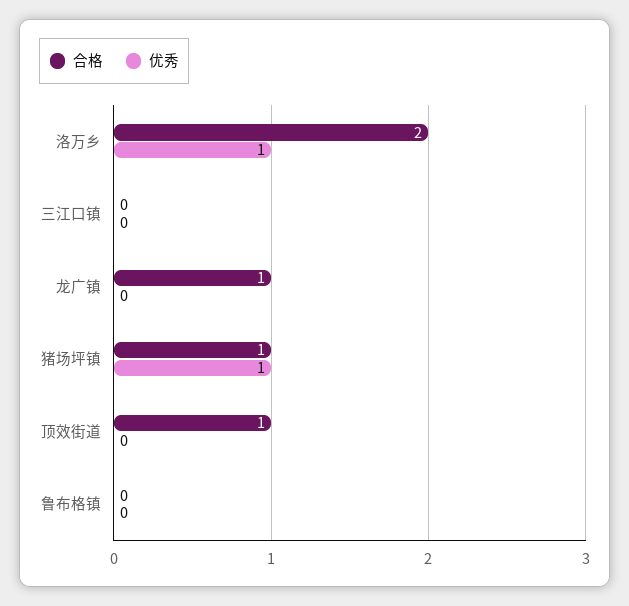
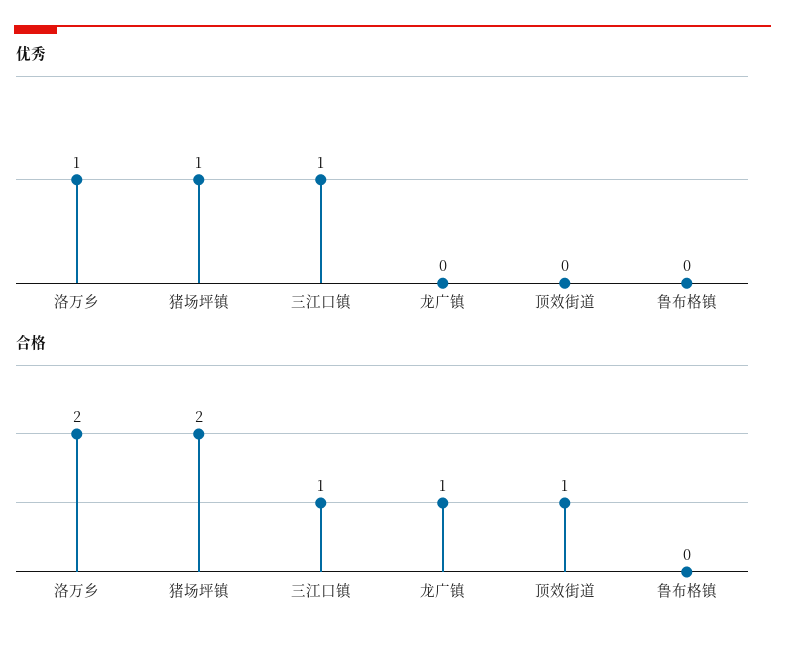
  {
    "合格": {
      "洛万乡": 2,
-     "三江口镇": 0,
+     "三江口镇": 1,
      "龙广镇": 1,
-     "猪场坪镇": 1,
+     "猪场坪镇": 2,
      "顶效街道": 1,
      "鲁布格镇": 0
    },
    "优秀": {
      "洛万乡": 1,
-     "三江口镇": 0,
+     "三江口镇": 1,
      "龙广镇": 0,
      "猪场坪镇": 1,
      "顶效街道": 0,
      "鲁布格镇": 0
    }
  }

